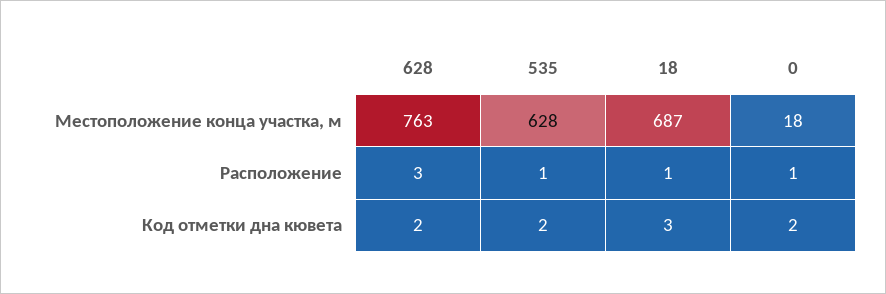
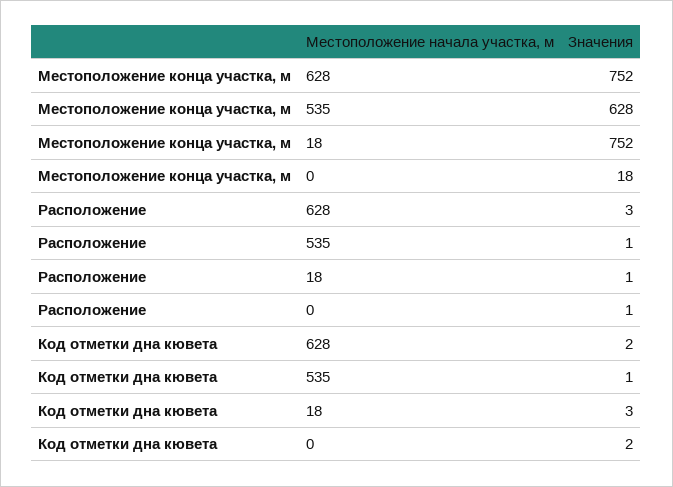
  {
    "628": {
-     "Местоположение конца участка, м": 763,
+     "Местоположение конца участка, м": 752,
      "Расположение": 3,
      "Код отметки дна кювета": 2
    },
    "535": {
      "Местоположение конца участка, м": 628,
      "Расположение": 1,
-     "Код отметки дна кювета": 2
+     "Код отметки дна кювета": 1
    },
    "18": {
-     "Местоположение конца участка, м": 687,
+     "Местоположение конца участка, м": 752,
      "Расположение": 1,
      "Код отметки дна кювета": 3
    },
    "0": {
      "Местоположение конца участка, м": 18,
      "Расположение": 1,
      "Код отметки дна кювета": 2
    }
  }

